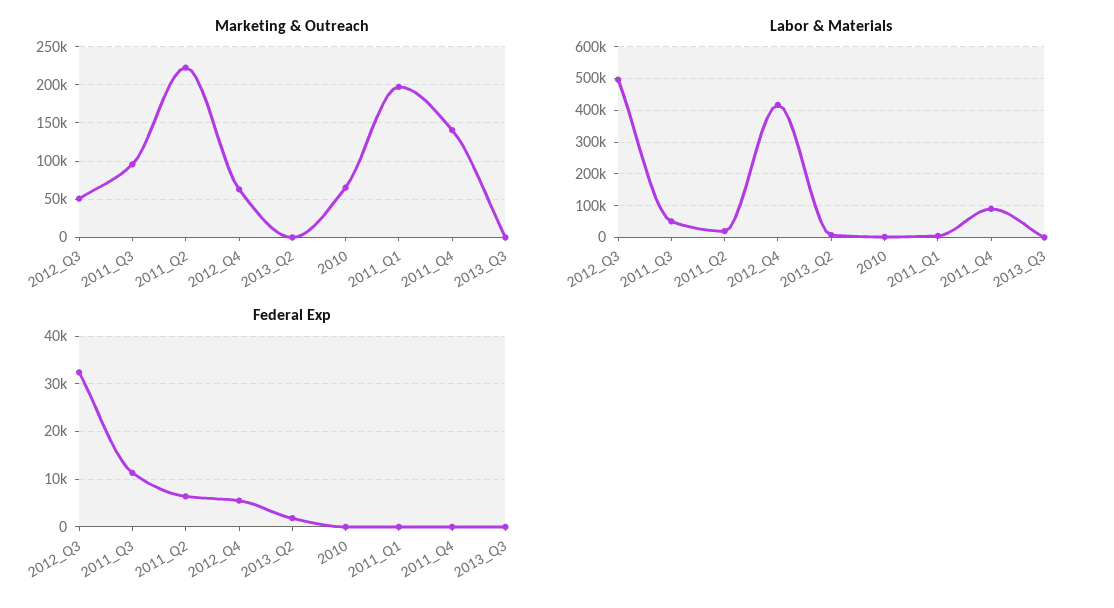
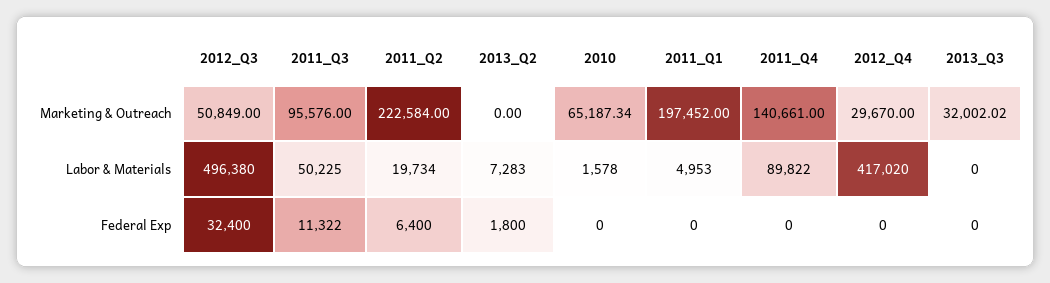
  {
    "Marketing & Outreach": {
      "2012_Q3": 50849,
      "2011_Q3": 95576,
      "2011_Q2": 222584,
-     "2012_Q4": 60000,
+     "2012_Q4": 29670,
      "2013_Q2": 0,
      "2010": 65187.34,
      "2011_Q1": 197452,
      "2011_Q4": 140661,
-     "2013_Q3": 0
+     "2013_Q3": 32002.02
    },
    "Labor & Materials": {
      "2012_Q3": 496380,
      "2011_Q3": 50225,
      "2011_Q2": 19734,
      "2012_Q4": 417020,
      "2013_Q2": 7283,
      "2010": 1578,
      "2011_Q1": 4953,
      "2011_Q4": 89822,
      "2013_Q3": 0
    },
    "Federal Exp": {
      "2012_Q3": 32400,
      "2011_Q3": 11322,
      "2011_Q2": 6400,
-     "2012_Q4": 6000,
+     "2012_Q4": 0,
      "2013_Q2": 1800,
      "2010": 0,
      "2011_Q1": 0,
      "2011_Q4": 0,
      "2013_Q3": 0
    }
  }

